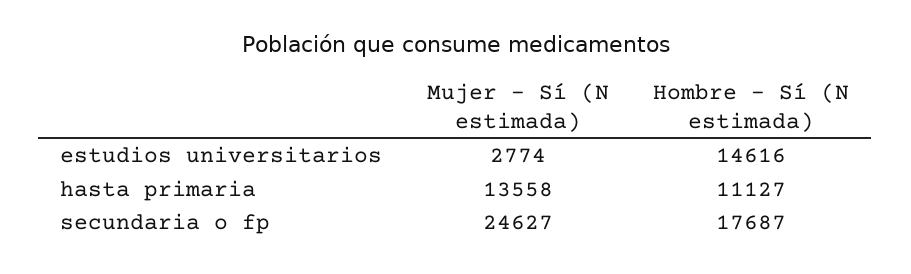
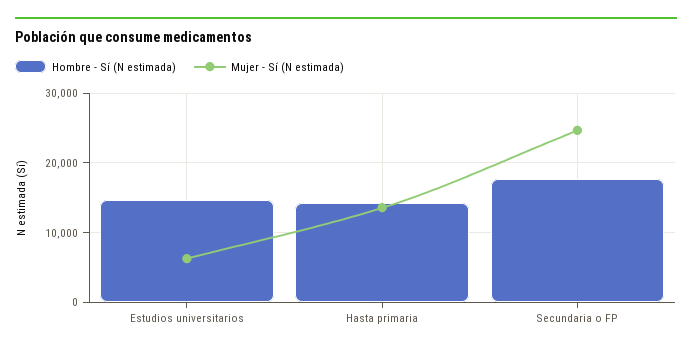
  {
    "Mujer - Sí (N estimada)": {
-     "estudios universitarios": 2774,
+     "estudios universitarios": 6000,
      "hasta primaria": 13558,
      "secundaria o fp": 24627
    },
    "Hombre - Sí (N estimada)": {
      "estudios universitarios": 14616,
-     "hasta primaria": 11127,
+     "hasta primaria": 14000,
      "secundaria o fp": 17687
    }
  }

